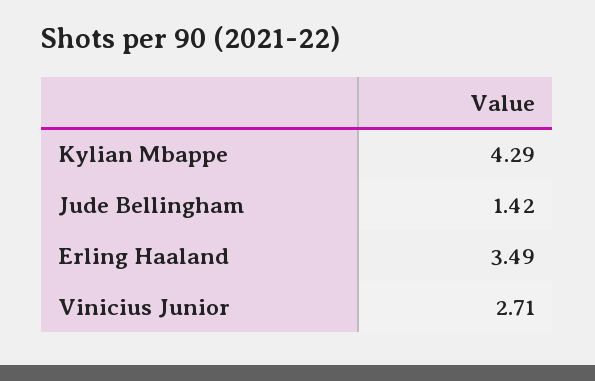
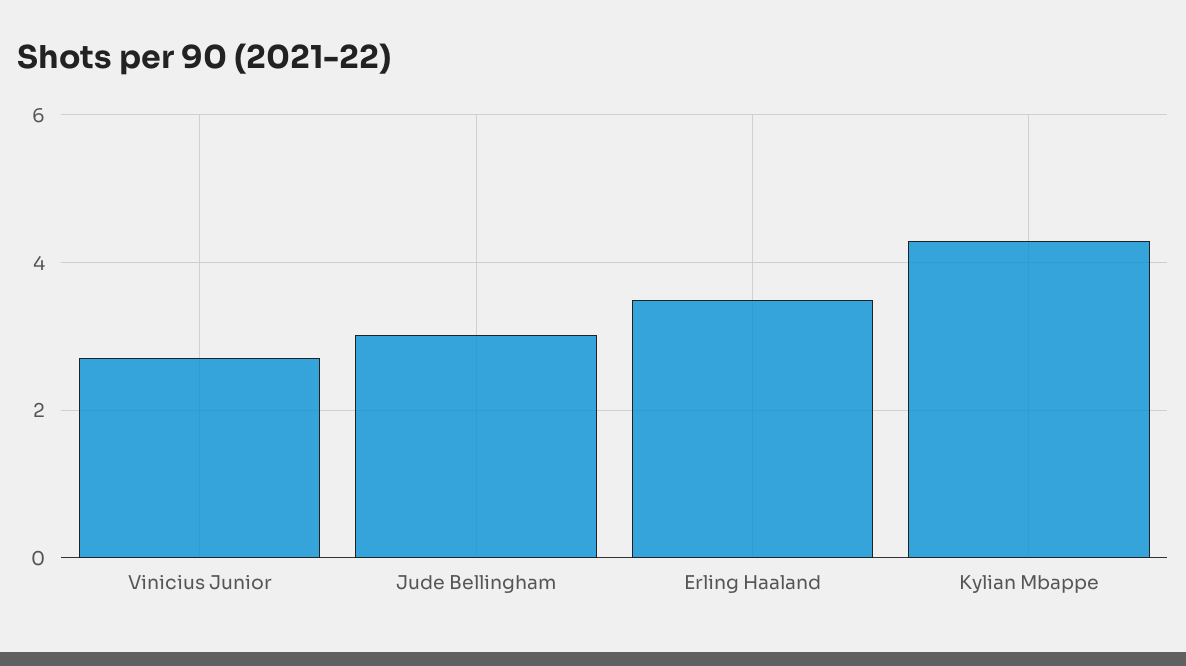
  {
    "Kylian Mbappe": 4.29,
-   "Jude Bellingham": 1.42,
+   "Jude Bellingham": 3,
    "Erling Haaland": 3.49,
    "Vinicius Junior": 2.71
  }

